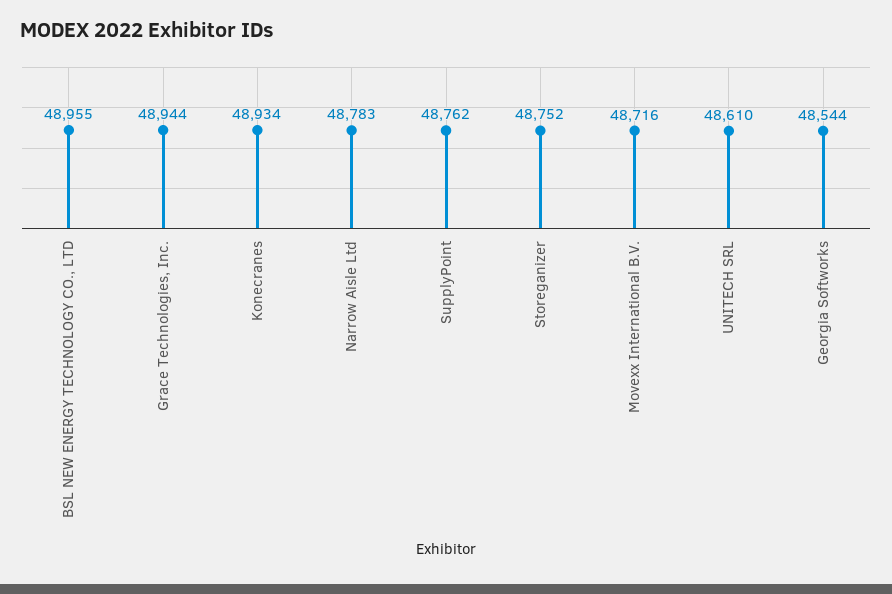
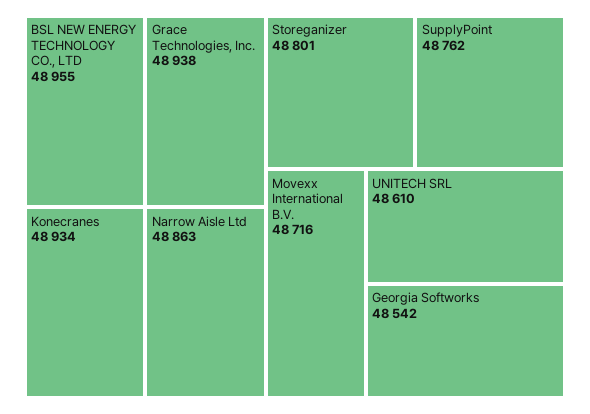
  {
    "BSL NEW ENERGY TECHNOLOGY CO., LTD": 48955,
-   "Grace Technologies, Inc.": 48944,
+   "Grace Technologies, Inc.": 48938,
    "Konecranes": 48934,
-   "Narrow Aisle Ltd": 48783,
+   "Narrow Aisle Ltd": 48863,
    "SupplyPoint": 48762,
-   "Storeganizer": 48752,
+   "Storeganizer": 48801,
    "Movexx International B.V.": 48716,
    "UNITECH SRL": 48610,
-   "Georgia Softworks": 48544
+   "Georgia Softworks": 48542
  }

